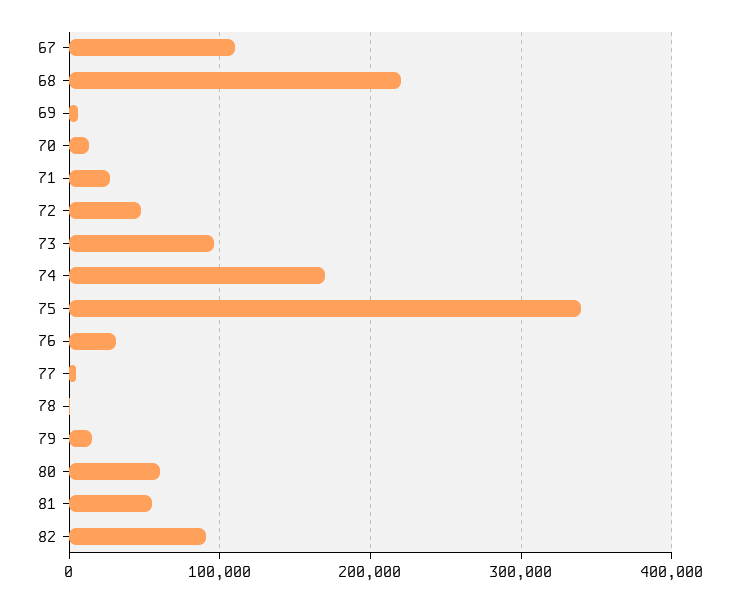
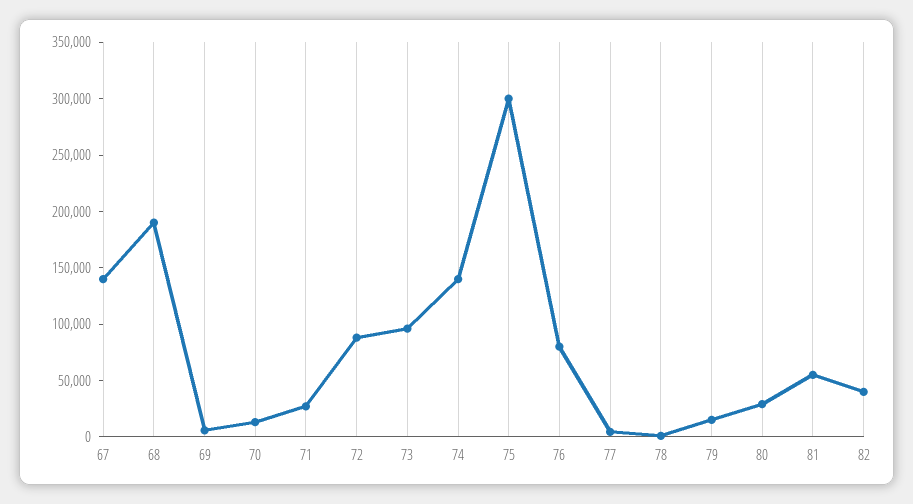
  {
-   "67": 110000,
+   "67": 140000,
-   "68": 220000,
+   "68": 190000,
    "69": 10000,
    "70": 10000,
    "71": 30000,
-   "72": 50000,
+   "72": 90000,
    "73": 100000,
-   "74": 170000,
+   "74": 140000,
-   "75": 340000,
+   "75": 300000,
-   "76": 30000,
+   "76": 80000,
    "77": 0,
    "78": 0,
    "79": 20000,
-   "80": 60000,
+   "80": 30000,
    "81": 60000,
-   "82": 90000
+   "82": 40000
  }

